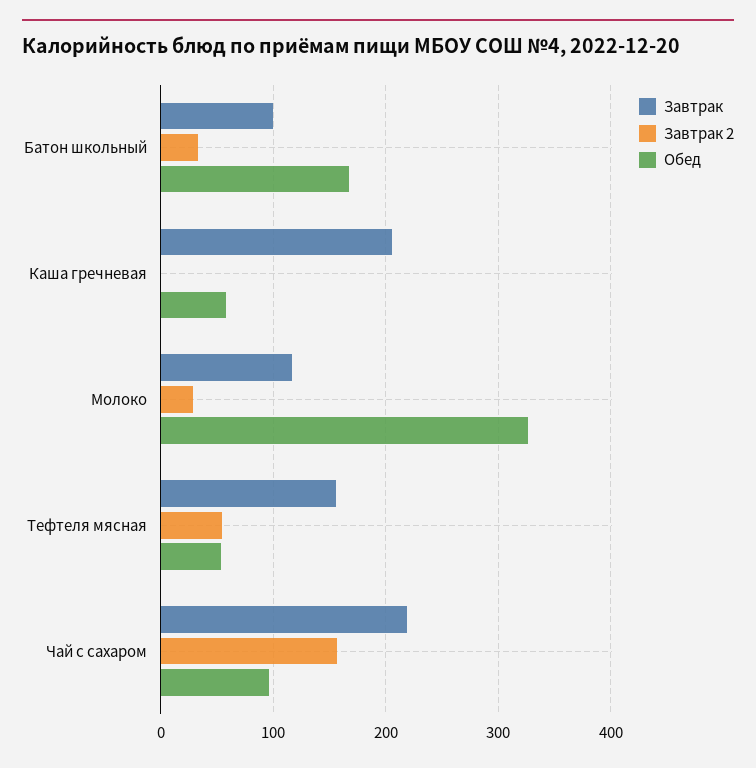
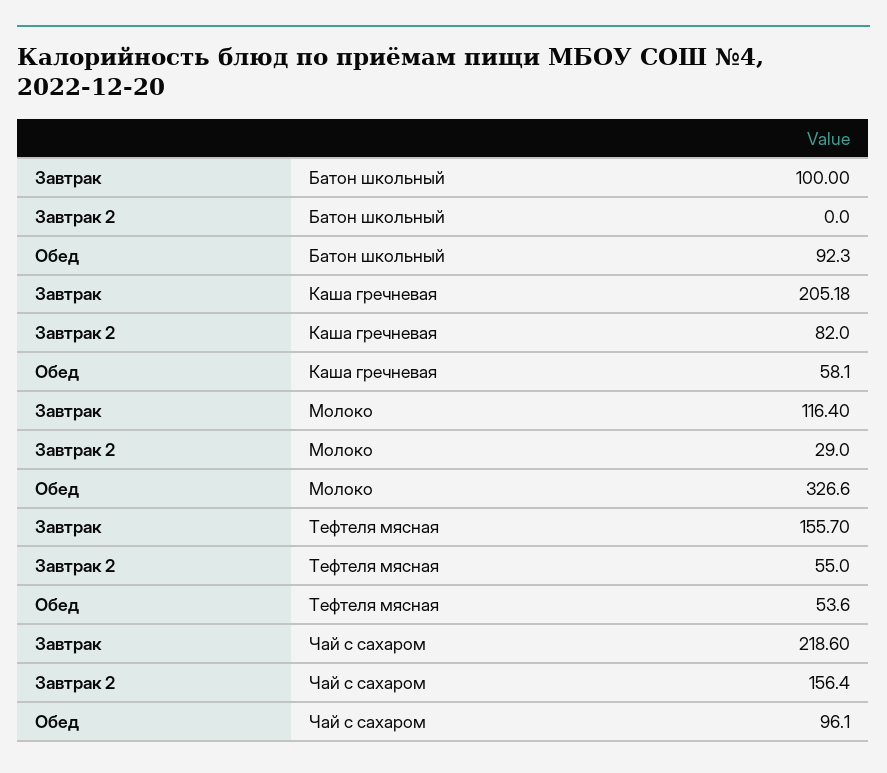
  {
    "Завтрак": {
      "Батон школьный": 100,
      "Каша гречневая": 205.18,
      "Молоко": 116.4,
      "Тефтеля мясная": 155.7,
      "Чай с сахаром": 218.6
    },
    "Завтрак 2": {
-     "Батон школьный": 30,
+     "Батон школьный": 0,
-     "Каша гречневая": 0,
+     "Каша гречневая": 82,
      "Молоко": 29,
      "Тефтеля мясная": 55,
      "Чай с сахаром": 156.4
    },
    "Обед": {
-     "Батон школьный": 170,
+     "Батон школьный": 92.3,
      "Каша гречневая": 58.1,
      "Молоко": 326.6,
      "Тефтеля мясная": 53.6,
      "Чай с сахаром": 96.1
    }
  }

